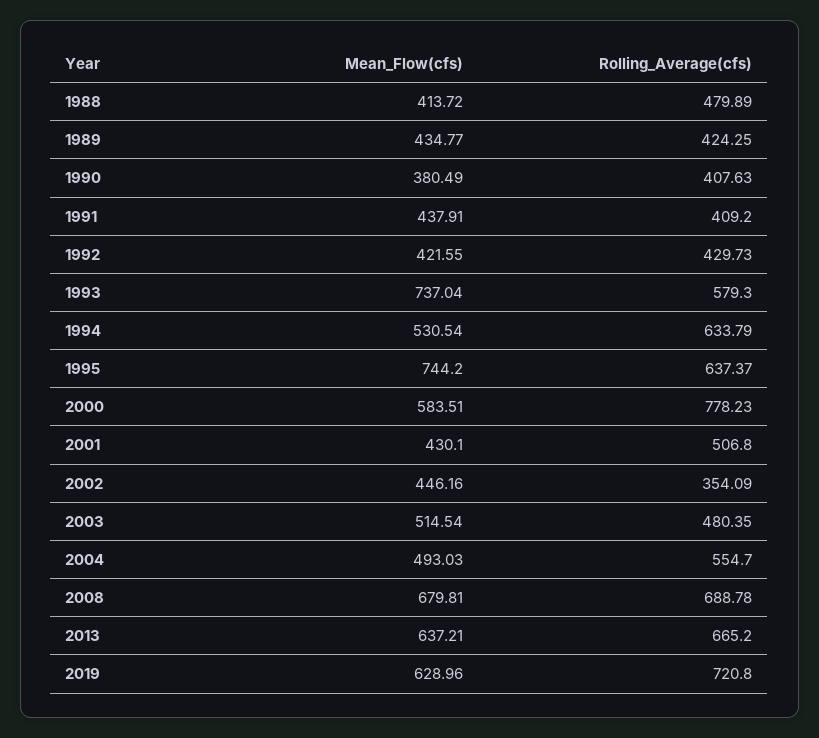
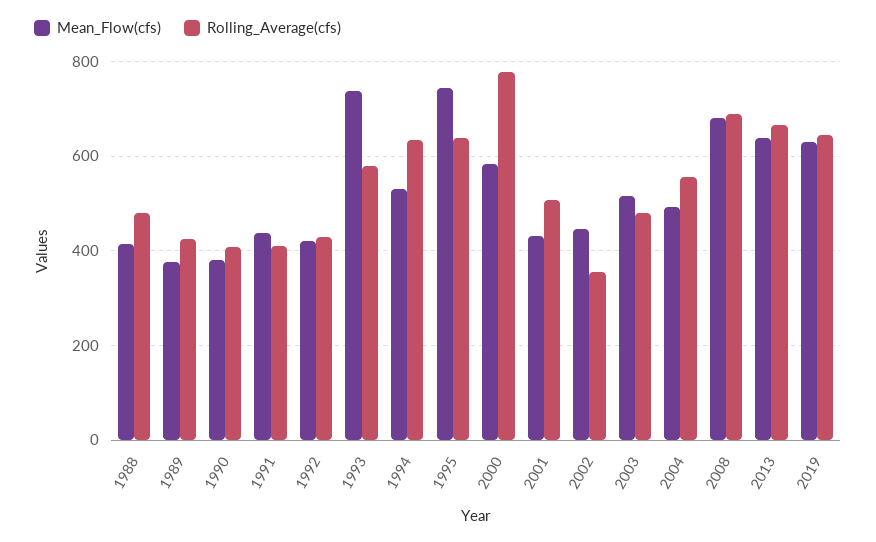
  {
    "Mean_Flow(cfs)": {
      "1988": 413.72,
-     "1989": 434.77,
+     "1989": 380,
      "1990": 380.49,
      "1991": 437.91,
      "1992": 421.55,
      "1993": 737.04,
      "1994": 530.54,
      "1995": 744.2,
      "2000": 583.51,
      "2001": 430.1,
      "2002": 446.16,
      "2003": 514.54,
      "2004": 493.03,
      "2008": 679.81,
      "2013": 637.21,
      "2019": 628.96
    },
    "Rolling_Average(cfs)": {
      "1988": 479.89,
      "1989": 424.25,
      "1990": 407.63,
      "1991": 409.2,
      "1992": 429.73,
      "1993": 579.3,
      "1994": 633.79,
      "1995": 637.37,
      "2000": 778.23,
      "2001": 506.8,
      "2002": 354.09,
      "2003": 480.35,
      "2004": 554.7,
      "2008": 688.78,
      "2013": 665.2,
-     "2019": 720.8
+     "2019": 640
    }
  }

